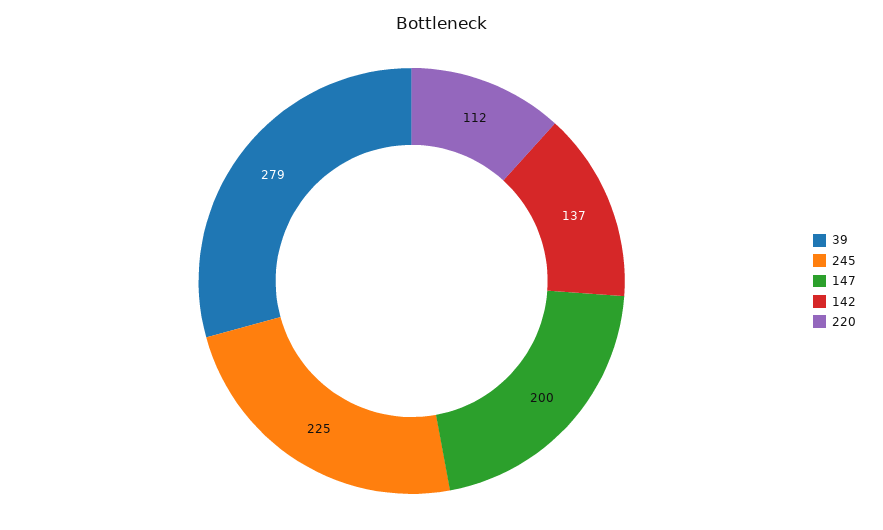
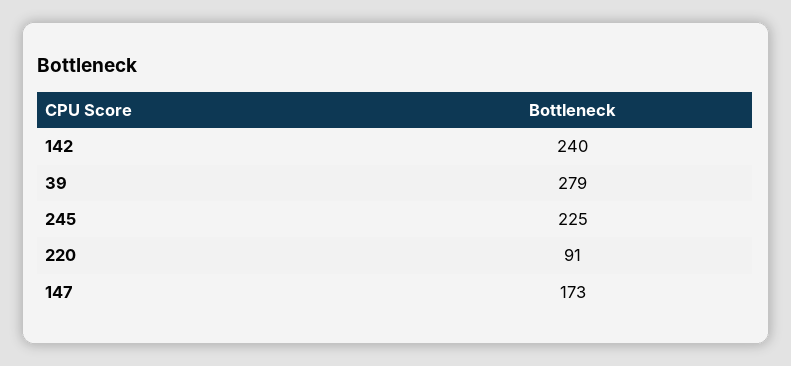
  {
    "39": 279,
    "245": 225,
-   "147": 200,
+   "147": 173,
-   "142": 137,
+   "142": 240,
-   "220": 112
+   "220": 91
  }

